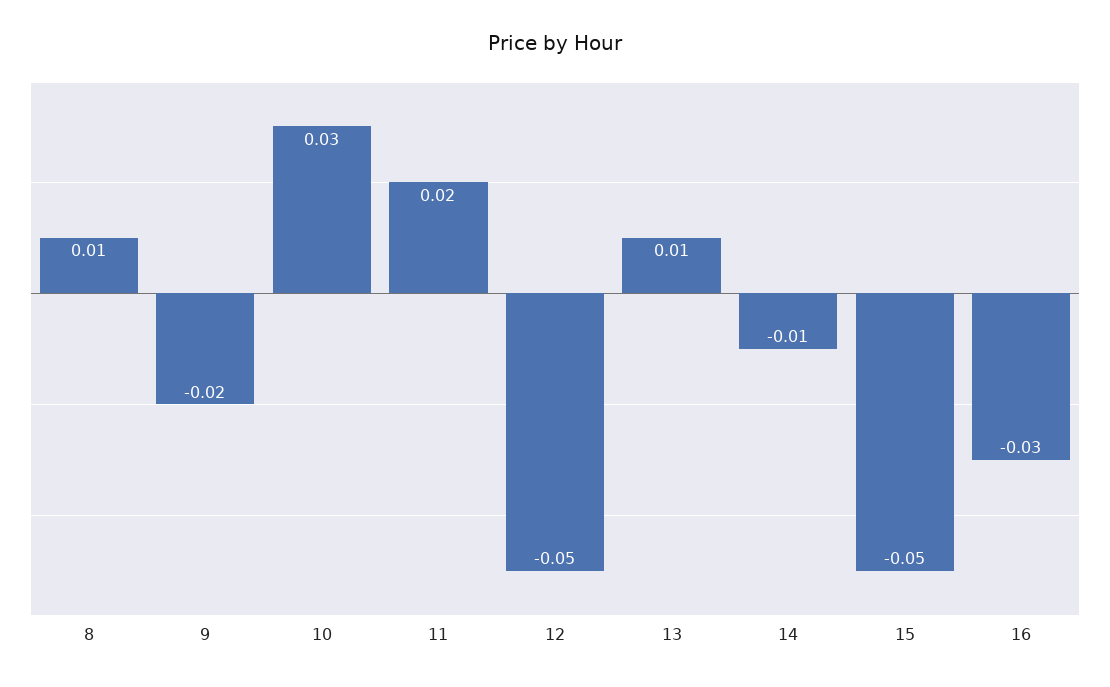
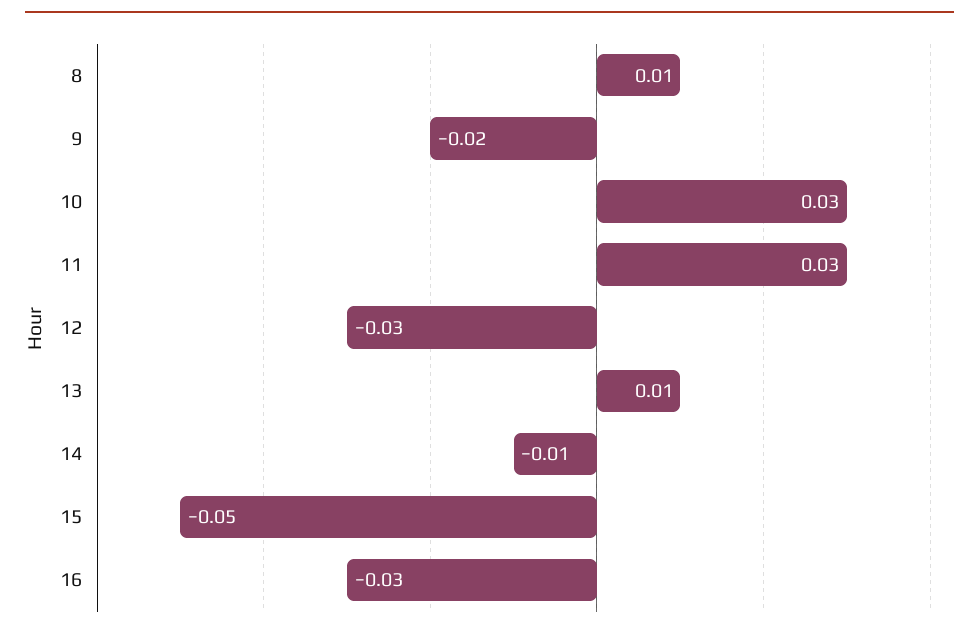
  {
    "8": 0.01,
    "9": -0.02,
    "10": 0.03,
-   "11": 0.02,
+   "11": 0.03,
-   "12": -0.05,
+   "12": -0.03,
    "13": 0.01,
    "14": -0.01,
    "15": -0.05,
    "16": -0.03
  }

